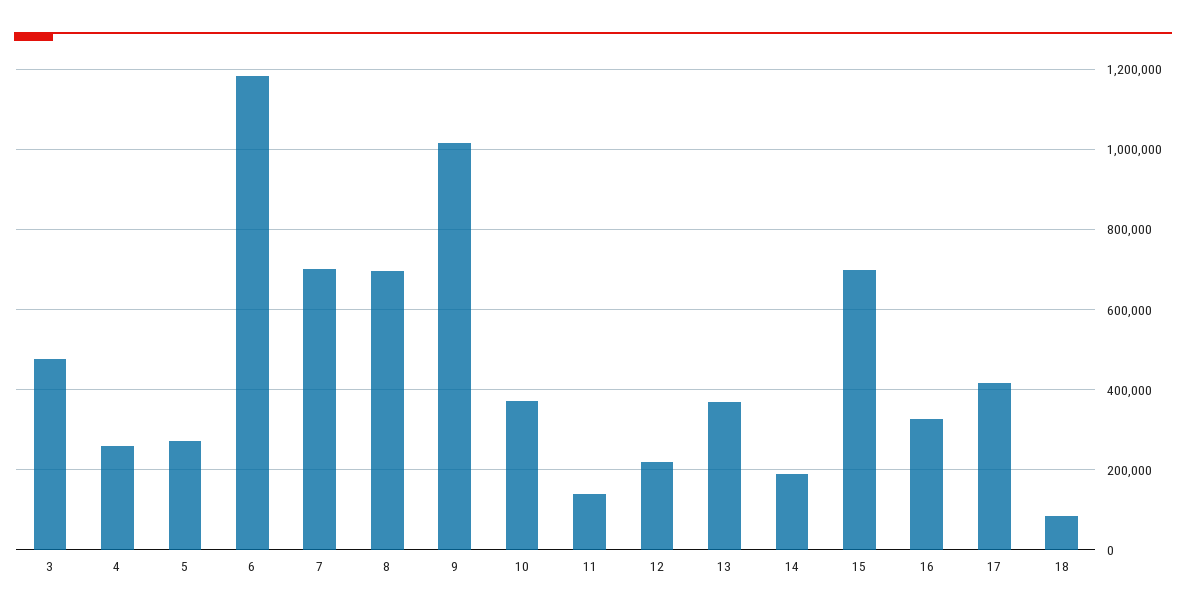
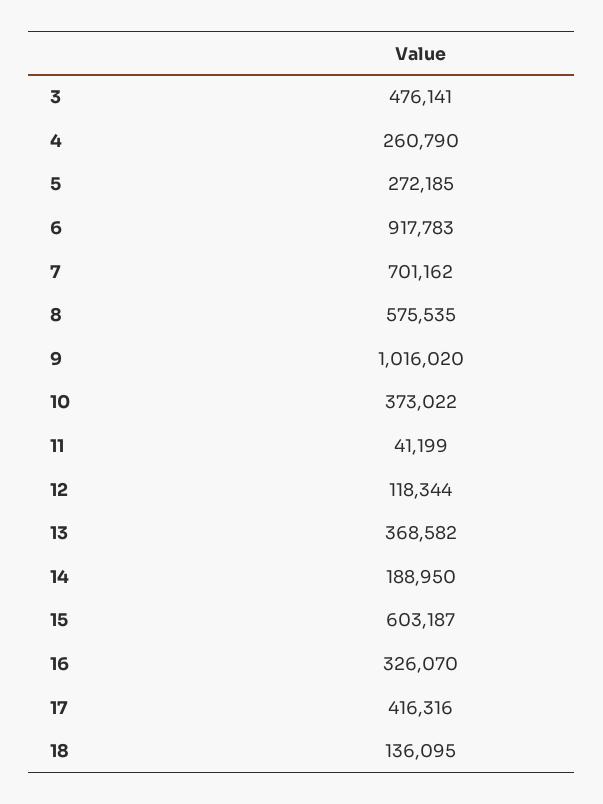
  {
    "3": 476141,
    "4": 260790,
    "5": 272185,
-   "6": 1180000,
+   "6": 917783,
    "7": 701162,
-   "8": 700000,
+   "8": 575535,
    "9": 1016020,
    "10": 373022,
-   "11": 140000,
+   "11": 41199,
-   "12": 220000,
+   "12": 118344,
    "13": 368582,
    "14": 188950,
-   "15": 700000,
+   "15": 603187,
    "16": 326070,
    "17": 416316,
-   "18": 80000
+   "18": 136095
  }

